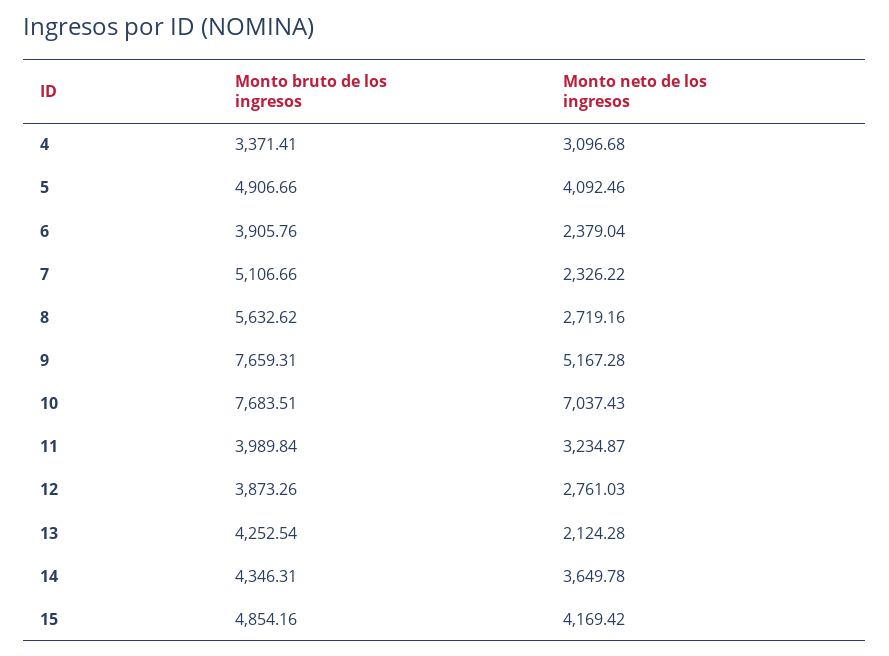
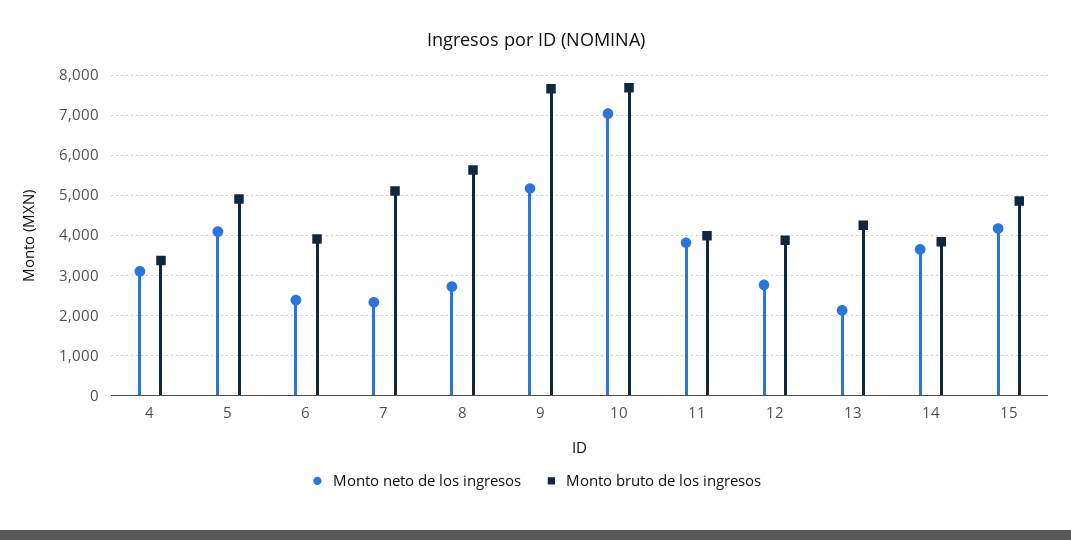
  {
    "Monto bruto de los ingresos": {
      "4": 3371.41,
      "5": 4906.66,
      "6": 3905.76,
      "7": 5106.66,
      "8": 5632.62,
      "9": 7659.31,
      "10": 7683.51,
      "11": 3989.84,
      "12": 3873.26,
      "13": 4252.54,
-     "14": 4346.31,
+     "14": 3800,
      "15": 4854.16
    },
    "Monto neto de los ingresos": {
      "4": 3096.68,
      "5": 4092.46,
      "6": 2379.04,
      "7": 2326.22,
      "8": 2719.16,
      "9": 5167.28,
      "10": 7037.43,
-     "11": 3234.87,
+     "11": 3800,
      "12": 2761.03,
      "13": 2124.28,
      "14": 3649.78,
      "15": 4169.42
    }
  }

